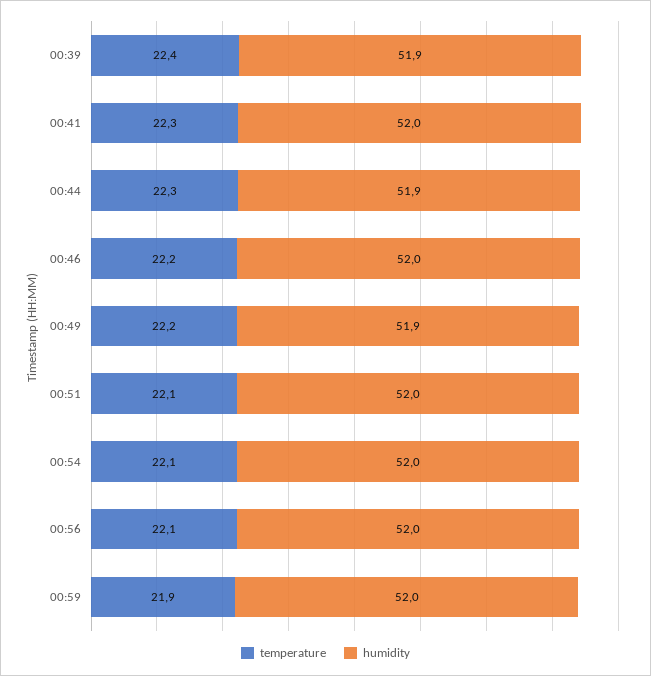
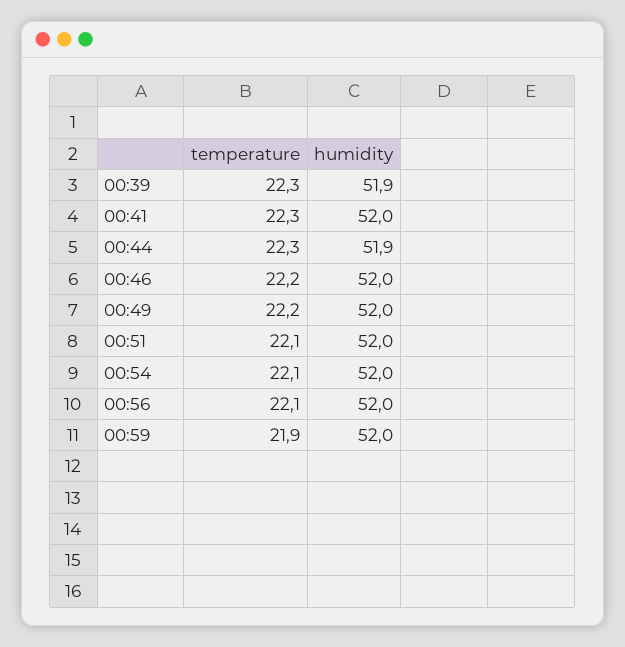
  {
    "temperature": {
-     "00:39": 22.4,
+     "00:39": 22.3,
      "00:41": 22.3,
      "00:44": 22.3,
      "00:46": 22.2,
      "00:49": 22.2,
      "00:51": 22.1,
      "00:54": 22.1,
      "00:56": 22.1,
      "00:59": 21.9
    },
    "humidity": {
      "00:39": 51.9,
      "00:41": 52,
      "00:44": 51.9,
      "00:46": 52,
-     "00:49": 51.9,
+     "00:49": 52,
      "00:51": 52,
      "00:54": 52,
      "00:56": 52,
      "00:59": 52
    }
  }

